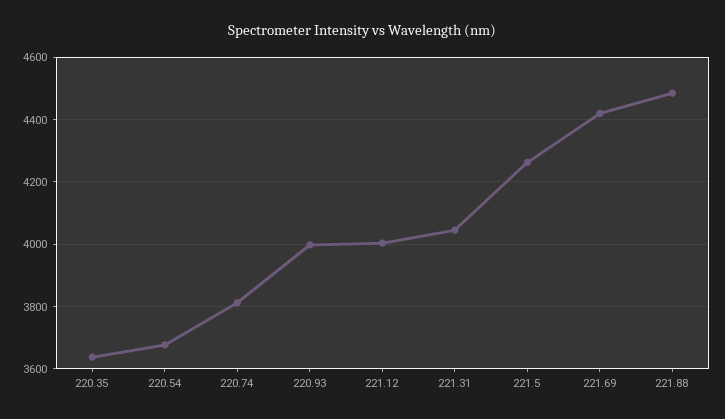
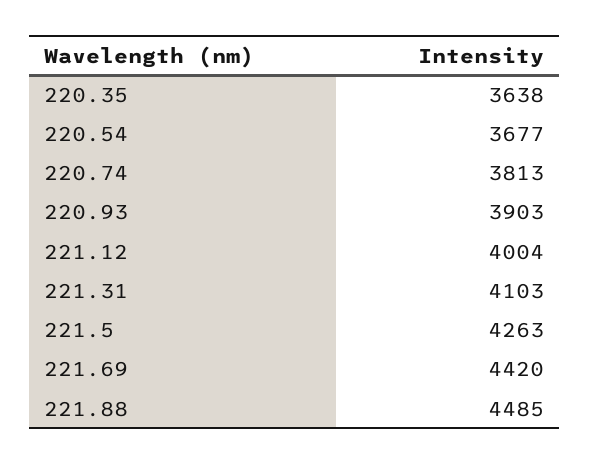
  {
    "220.35": 3638,
    "220.54": 3677,
    "220.74": 3813,
-   "220.93": 4000,
+   "220.93": 3903,
    "221.12": 4004,
-   "221.31": 4040,
+   "221.31": 4103,
    "221.5": 4263,
    "221.69": 4420,
    "221.88": 4485
  }

